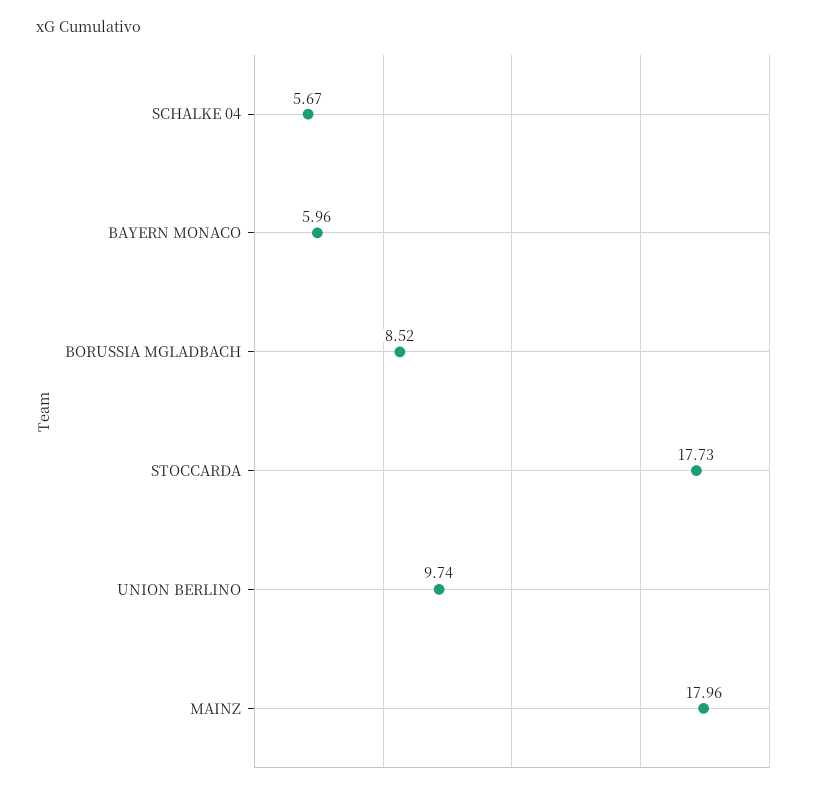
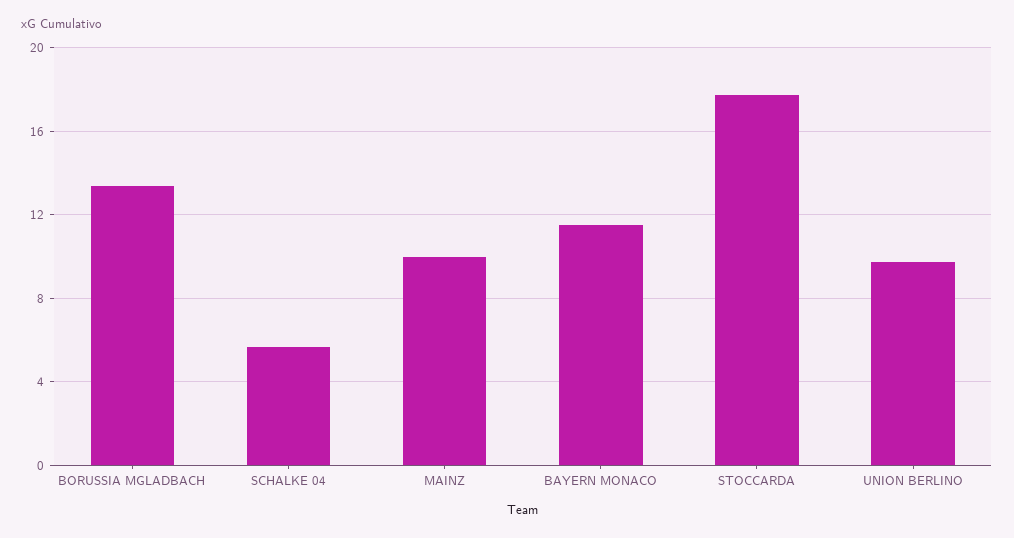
  {
    "SCHALKE 04": 5.67,
-   "BAYERN MONACO": 5.96,
+   "BAYERN MONACO": 11.5,
-   "BORUSSIA MGLADBACH": 8.52,
+   "BORUSSIA MGLADBACH": 13.5,
    "STOCCARDA": 17.73,
    "UNION BERLINO": 9.74,
-   "MAINZ": 17.96
+   "MAINZ": 10
  }

